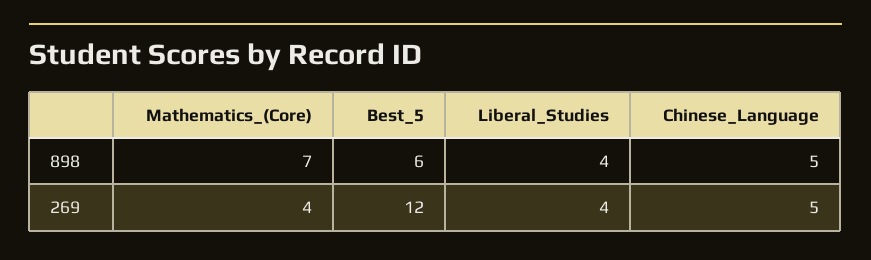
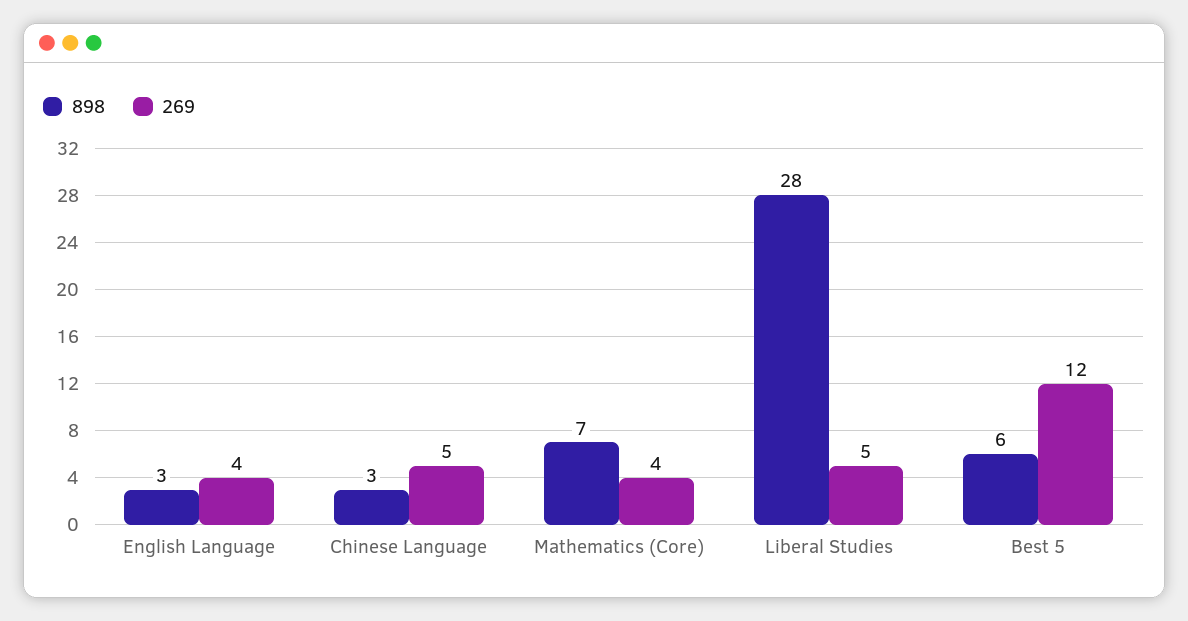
  {
    "898": {
      "Mathematics_(Core)": 7,
      "Best_5": 6,
-     "Liberal_Studies": 4,
+     "Liberal_Studies": 28,
-     "Chinese_Language": 5
+     "Chinese_Language": 3,
+     "English Language": 3
    },
    "269": {
      "Mathematics_(Core)": 4,
      "Best_5": 12,
-     "Liberal_Studies": 4,
+     "Liberal_Studies": 5,
-     "Chinese_Language": 5
+     "Chinese_Language": 5,
+     "English Language": 4
    }
  }

